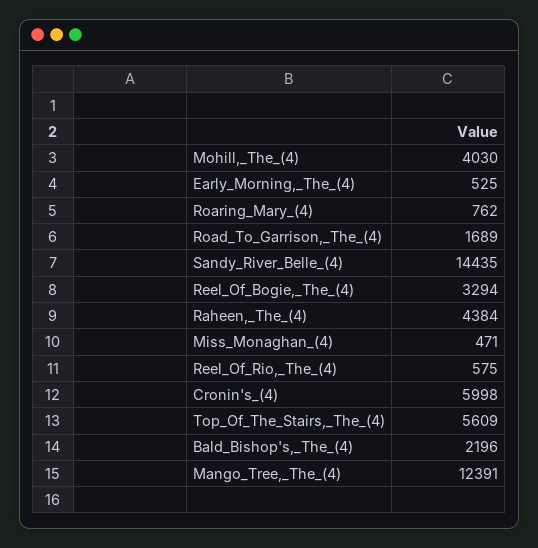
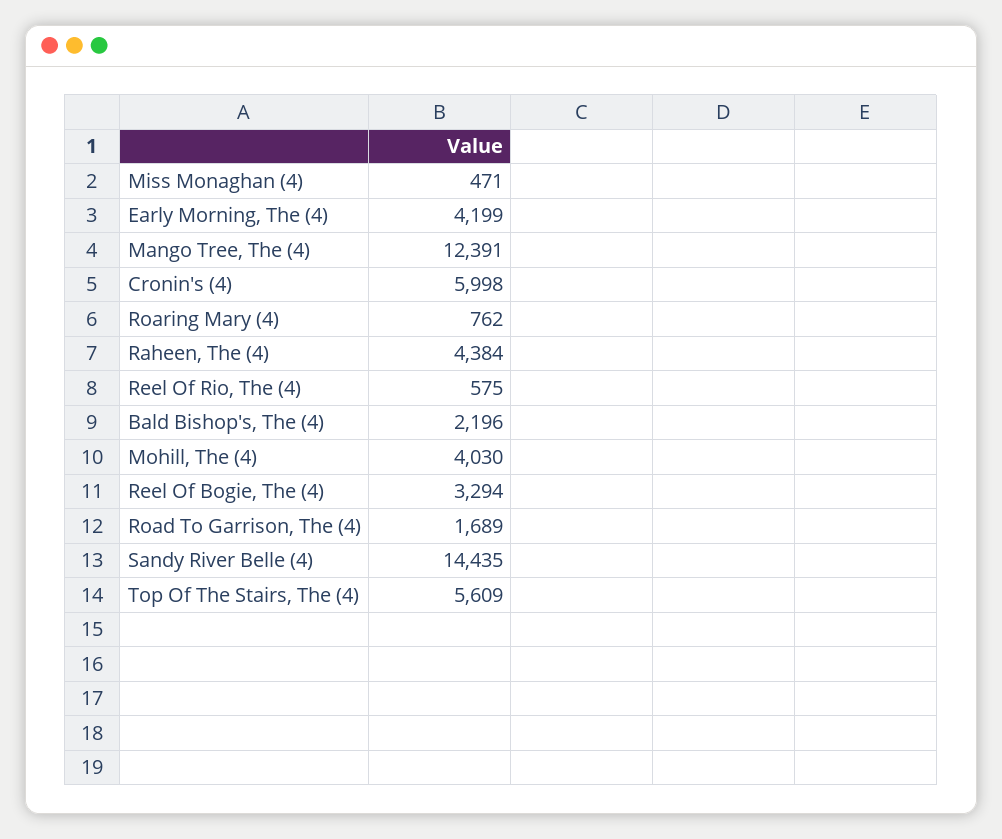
  {
    "Mohill,_The_(4)": 4030,
-   "Early_Morning,_The_(4)": 525,
+   "Early_Morning,_The_(4)": 4199,
    "Roaring_Mary_(4)": 762,
    "Road_To_Garrison,_The_(4)": 1689,
    "Sandy_River_Belle_(4)": 14435,
    "Reel_Of_Bogie,_The_(4)": 3294,
    "Raheen,_The_(4)": 4384,
    "Miss_Monaghan_(4)": 471,
    "Reel_Of_Rio,_The_(4)": 575,
    "Cronin's_(4)": 5998,
    "Top_Of_The_Stairs,_The_(4)": 5609,
    "Bald_Bishop's,_The_(4)": 2196,
    "Mango_Tree,_The_(4)": 12391
  }

